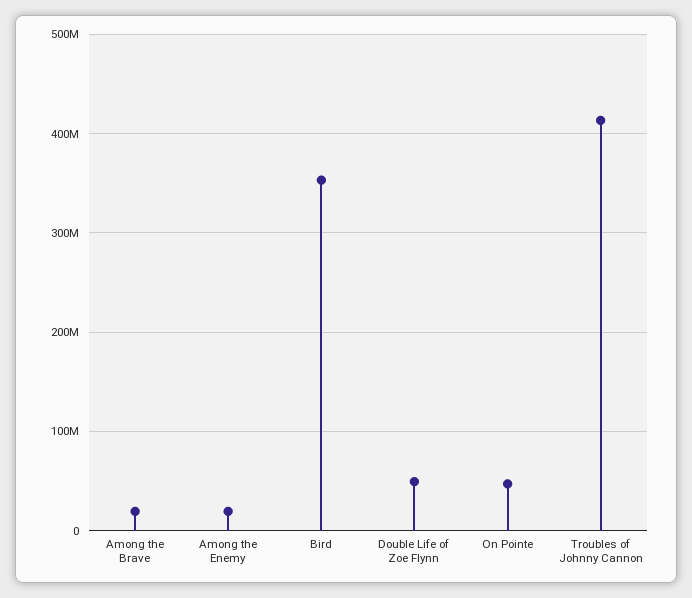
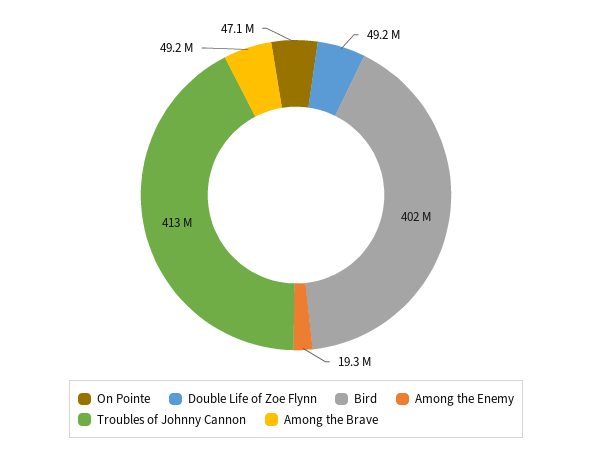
  {
-   "Among the Brave": 20000000,
+   "Among the Brave": 49200000,
    "Among the Enemy": 19300000,
-   "Bird": 350000000,
+   "Bird": 402000000,
    "Double Life of Zoe Flynn": 49200000,
    "On Pointe": 47100000,
    "Troubles of Johnny Cannon": 413000000
  }

